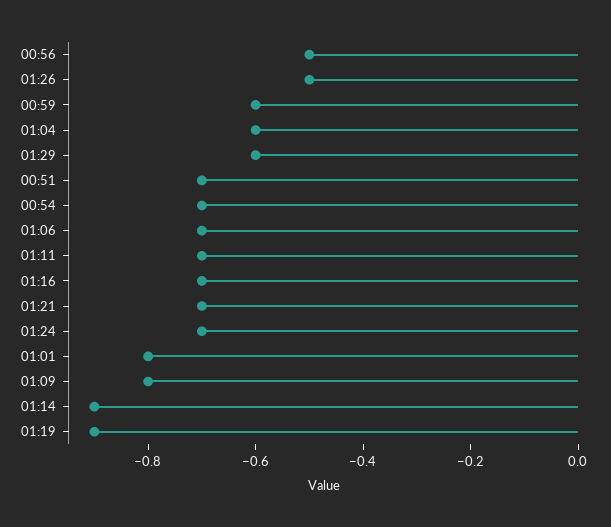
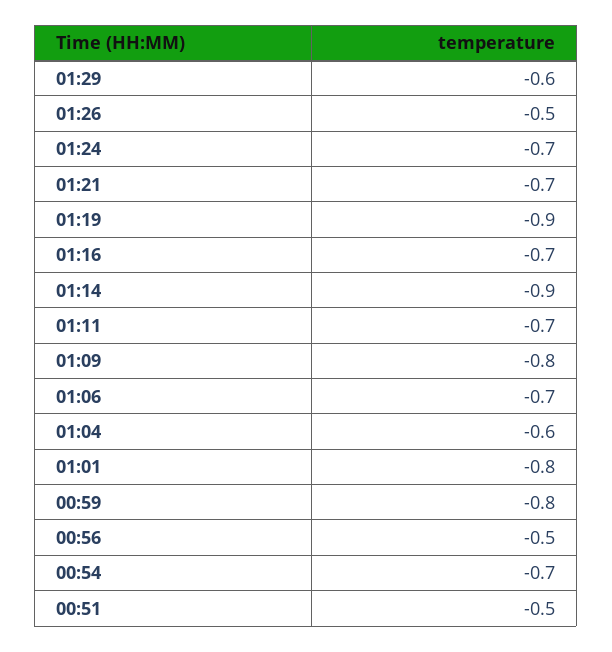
  {
    "00:56": -0.5,
    "01:26": -0.5,
-   "00:59": -0.6,
+   "00:59": -0.8,
    "01:04": -0.6,
    "01:29": -0.6,
-   "00:51": -0.7,
+   "00:51": -0.5,
    "00:54": -0.7,
    "01:06": -0.7,
    "01:11": -0.7,
    "01:16": -0.7,
    "01:21": -0.7,
    "01:24": -0.7,
    "01:01": -0.8,
    "01:09": -0.8,
    "01:14": -0.9,
    "01:19": -0.9
  }

